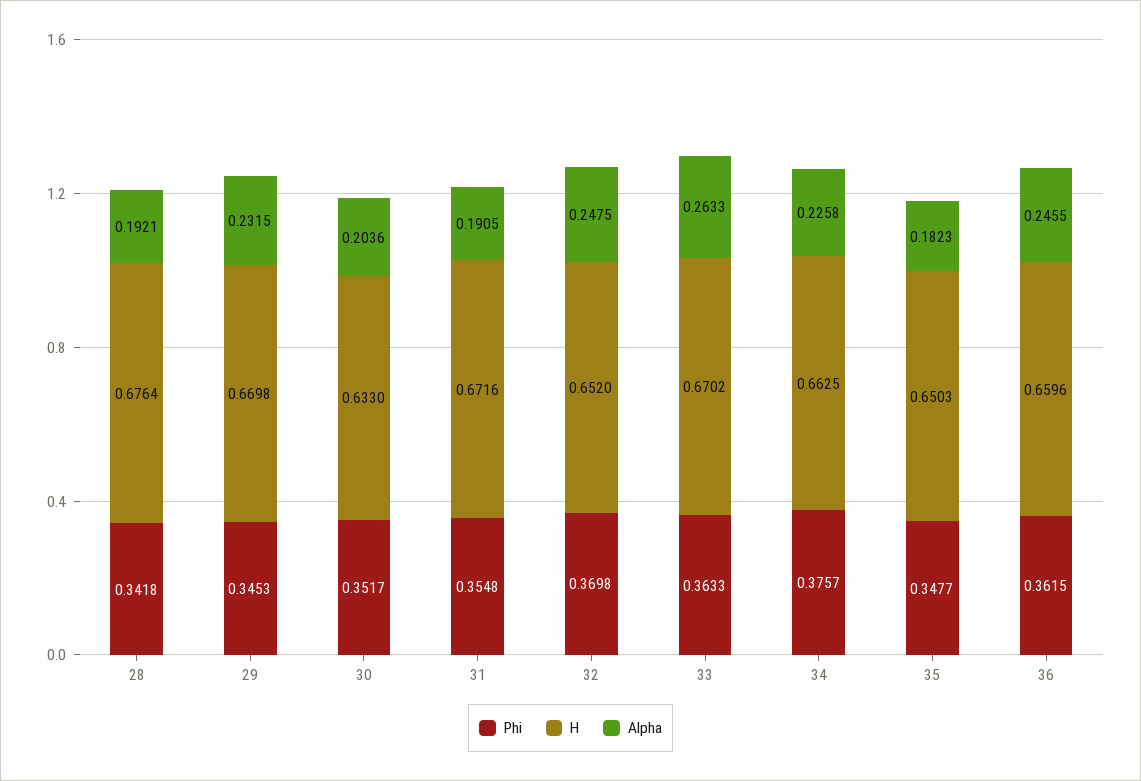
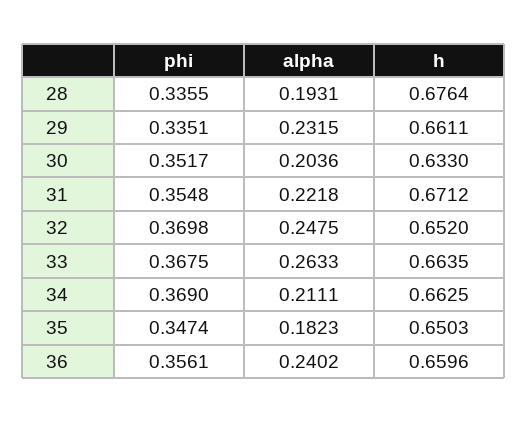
  {
    "Phi": {
-     "28": 0.3418,
+     "28": 0.3355,
-     "29": 0.3453,
+     "29": 0.3351,
      "30": 0.3517,
      "31": 0.3548,
      "32": 0.3698,
-     "33": 0.3633,
+     "33": 0.3675,
-     "34": 0.3757,
+     "34": 0.369,
-     "35": 0.3477,
+     "35": 0.3474,
-     "36": 0.3615
+     "36": 0.3561
    },
    "H": {
      "28": 0.6764,
-     "29": 0.6698,
+     "29": 0.6611,
      "30": 0.633,
-     "31": 0.6716,
+     "31": 0.6712,
      "32": 0.652,
-     "33": 0.6702,
+     "33": 0.6635,
      "34": 0.6625,
      "35": 0.6503,
      "36": 0.6596
    },
    "Alpha": {
-     "28": 0.1921,
+     "28": 0.1931,
      "29": 0.2315,
      "30": 0.2036,
-     "31": 0.1905,
+     "31": 0.2218,
      "32": 0.2475,
      "33": 0.2633,
-     "34": 0.2258,
+     "34": 0.2111,
      "35": 0.1823,
-     "36": 0.2455
+     "36": 0.2402
    }
  }

